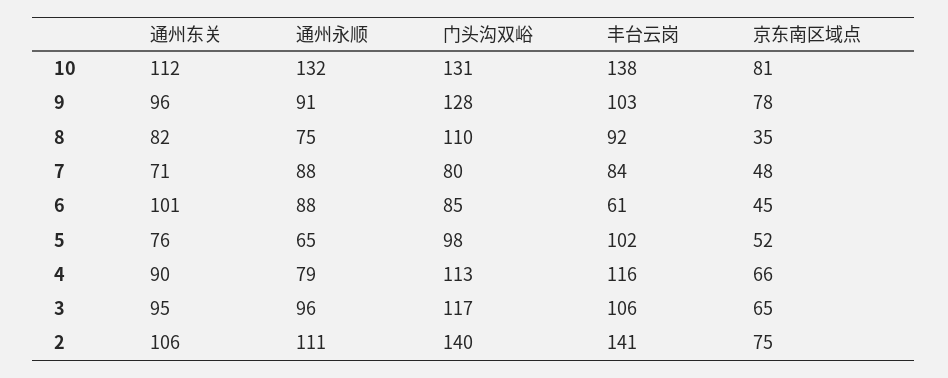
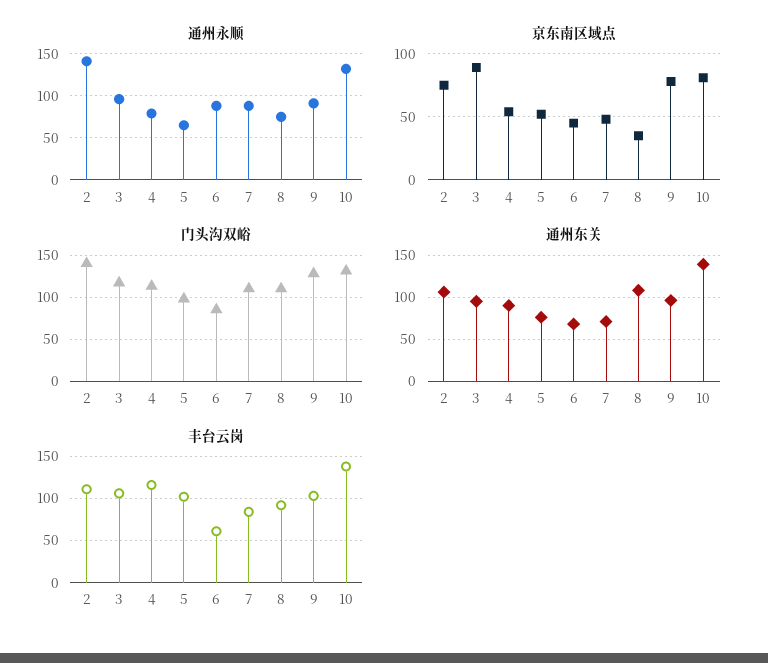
  {
    "通州东关": {
-     "10": 112,
+     "10": 140,
      "9": 96,
-     "8": 82,
+     "8": 110,
      "7": 71,
-     "6": 101,
+     "6": 70,
      "5": 76,
      "4": 90,
      "3": 95,
      "2": 106
    },
    "通州永顺": {
      "10": 132,
      "9": 91,
      "8": 75,
      "7": 88,
      "6": 88,
      "5": 65,
      "4": 79,
      "3": 96,
-     "2": 111
+     "2": 140
    },
    "门头沟双峪": {
      "10": 131,
      "9": 128,
      "8": 110,
-     "7": 80,
+     "7": 110,
      "6": 85,
      "5": 98,
      "4": 113,
      "3": 117,
      "2": 140
    },
    "丰台云岗": {
      "10": 138,
      "9": 103,
      "8": 92,
      "7": 84,
      "6": 61,
      "5": 102,
      "4": 116,
      "3": 106,
-     "2": 141
+     "2": 110
    },
    "京东南区域点": {
      "10": 81,
      "9": 78,
      "8": 35,
      "7": 48,
      "6": 45,
      "5": 52,
-     "4": 66,
+     "4": 55,
-     "3": 65,
+     "3": 90,
      "2": 75
    }
  }

